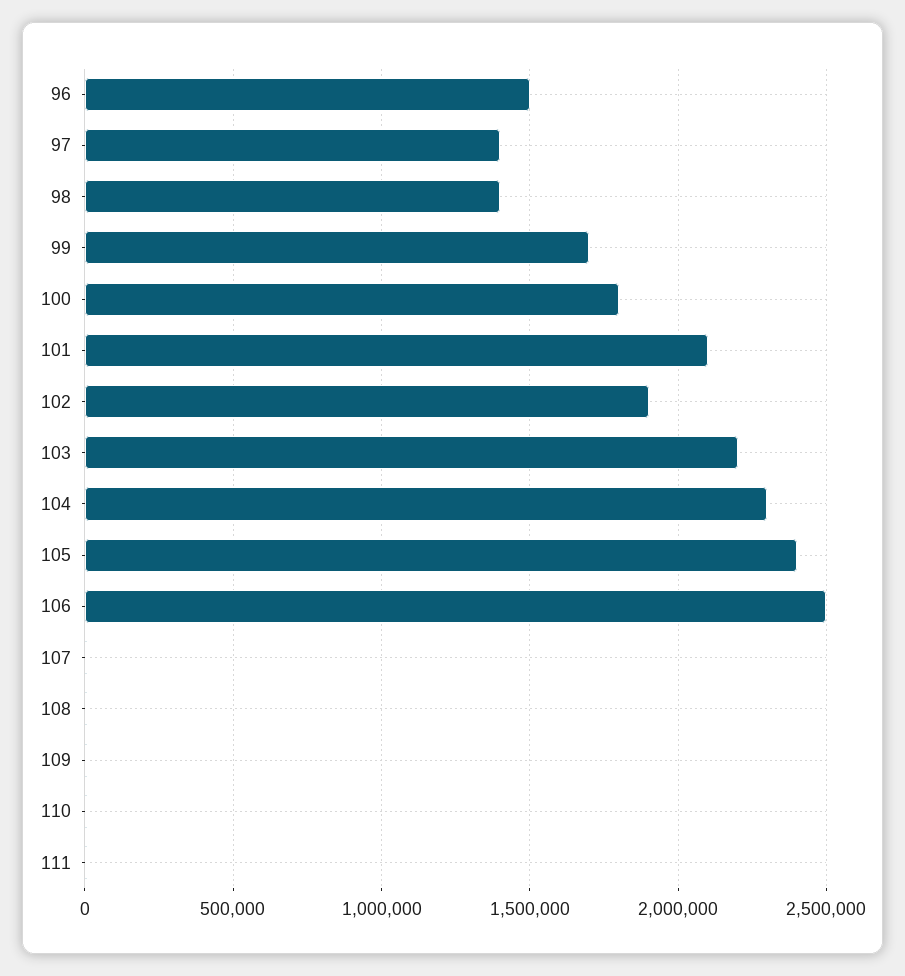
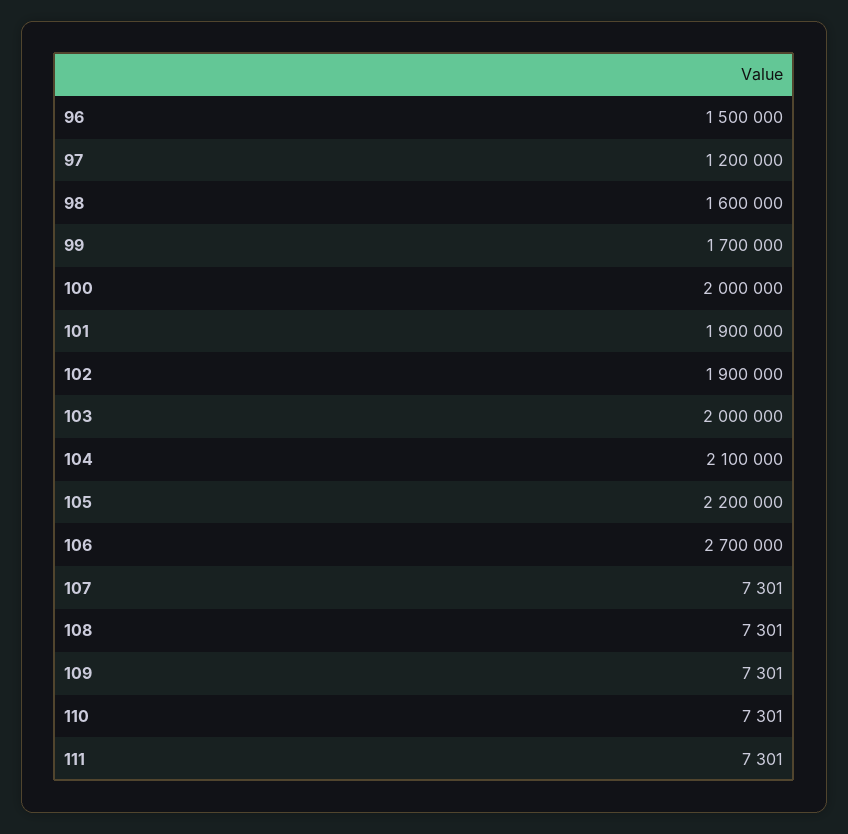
  {
    "96": 1500000,
-   "97": 1400000,
+   "97": 1200000,
-   "98": 1400000,
+   "98": 1600000,
    "99": 1700000,
-   "100": 1800000,
+   "100": 2000000,
-   "101": 2100000,
+   "101": 1900000,
    "102": 1900000,
-   "103": 2200000,
+   "103": 2000000,
-   "104": 2300000,
+   "104": 2100000,
-   "105": 2400000,
+   "105": 2200000,
-   "106": 2500000,
+   "106": 2700000,
    "107": 7301,
    "108": 7301,
    "109": 7301,
    "110": 7301,
    "111": 7301
  }

